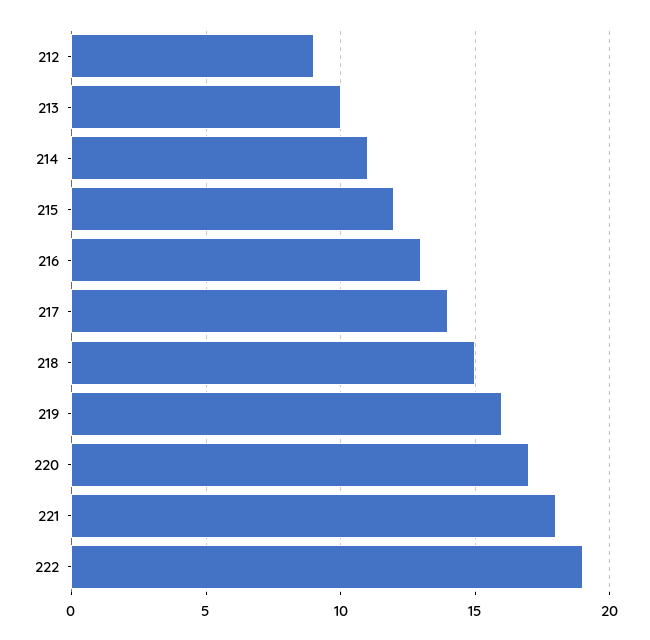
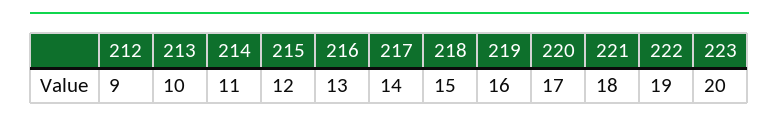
  {
    "212": 9,
    "213": 10,
    "214": 11,
    "215": 12,
    "216": 13,
    "217": 14,
    "218": 15,
    "219": 16,
    "220": 17,
    "221": 18,
-   "222": 19
+   "222": 19,
+   "223": 20
  }

